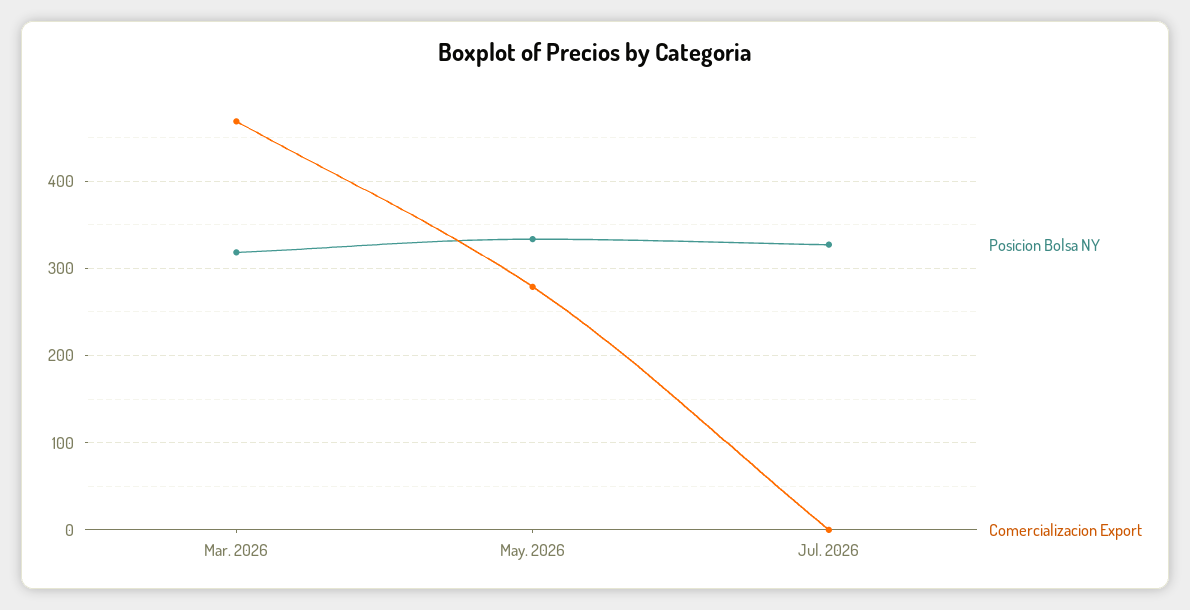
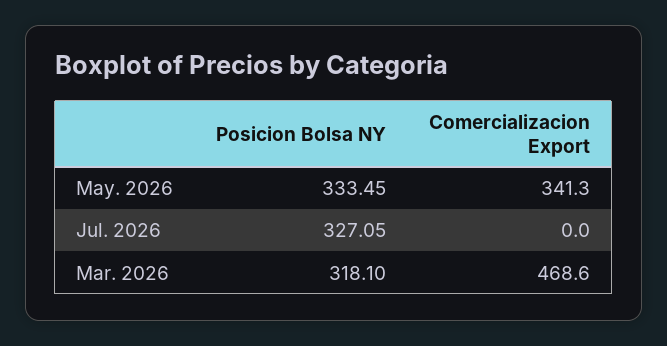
  {
    "Posicion Bolsa NY": {
      "Mar. 2026": 318.1,
      "May. 2026": 333.45,
      "Jul. 2026": 327.05
    },
    "Comercializacion Export": {
      "Mar. 2026": 468.6,
-     "May. 2026": 280,
+     "May. 2026": 341.3,
      "Jul. 2026": 0
    }
  }

